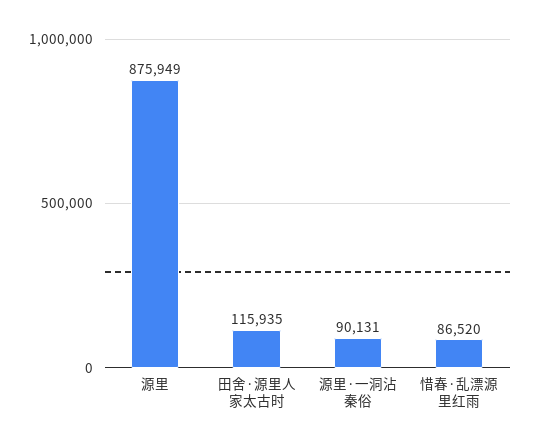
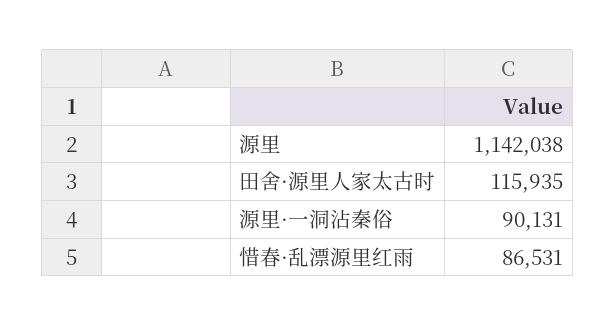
  {
-   "源里": 875949,
+   "源里": 1142038,
    "田舍·源里人家太古时": 115935,
    "源里·一洞沾秦俗": 90131,
-   "惜春·乱漂源里红雨": 86520
+   "惜春·乱漂源里红雨": 86531
  }

